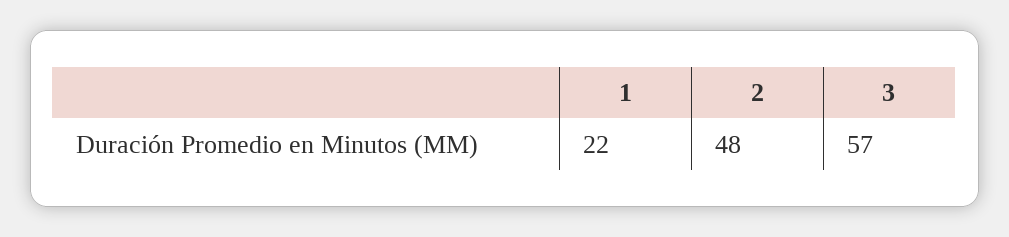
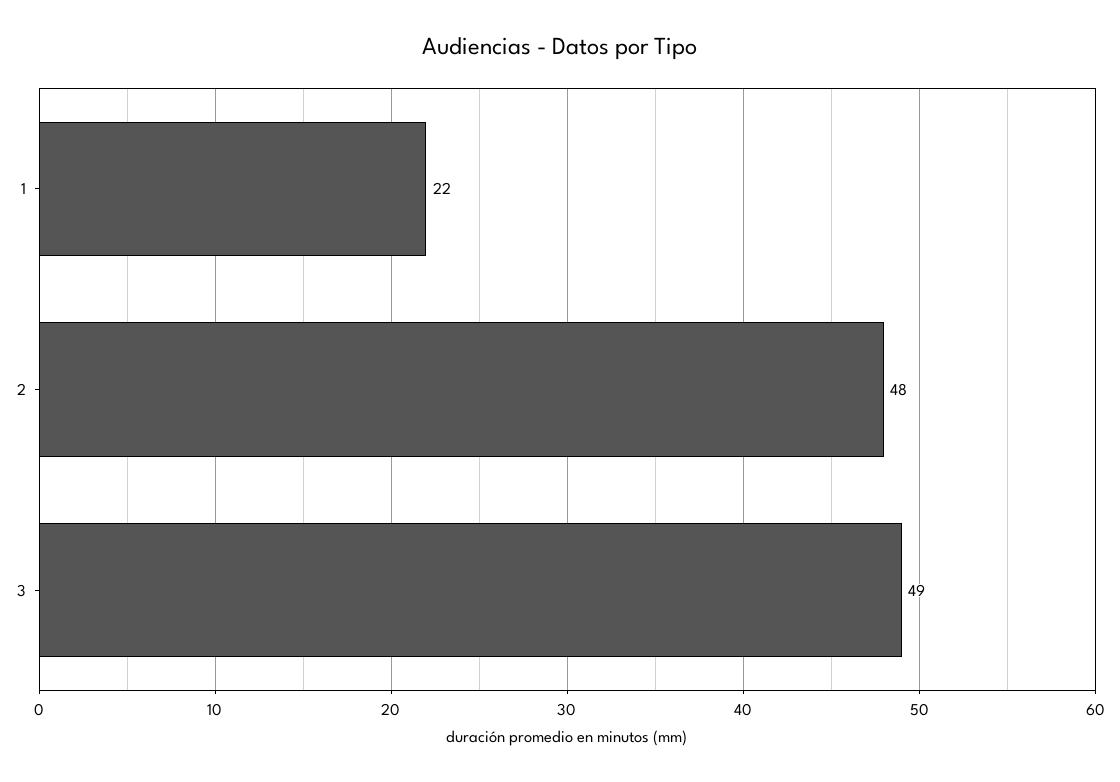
  {
    "1": 22,
    "2": 48,
-   "3": 57
+   "3": 49
  }

